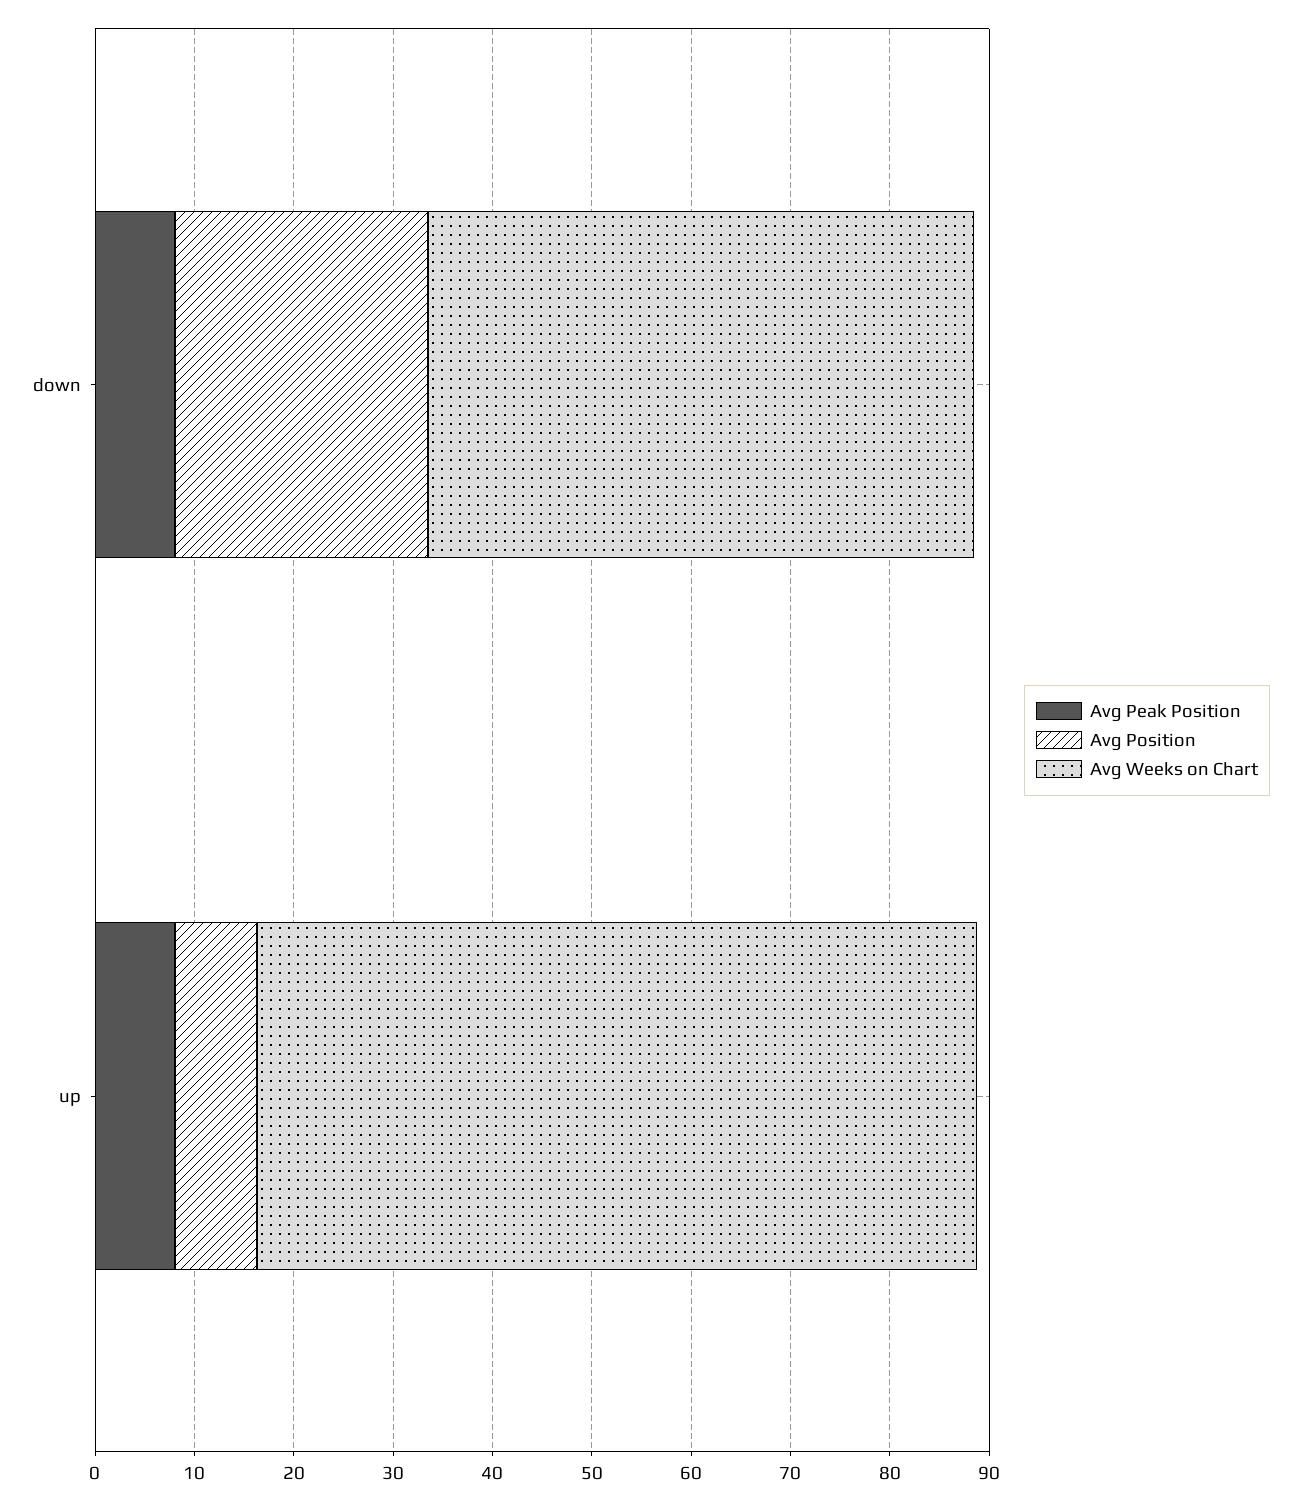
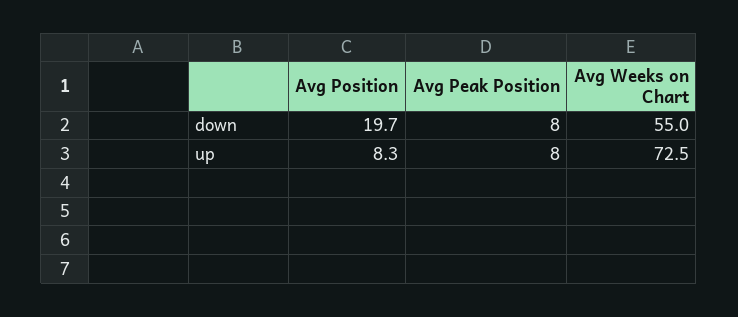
  {
    "Avg Peak Position": {
      "down": 8,
      "up": 8
    },
    "Avg Position": {
-     "down": 26,
+     "down": 19.7,
      "up": 8.3
    },
    "Avg Weeks on Chart": {
      "down": 55,
      "up": 72.5
    }
  }

